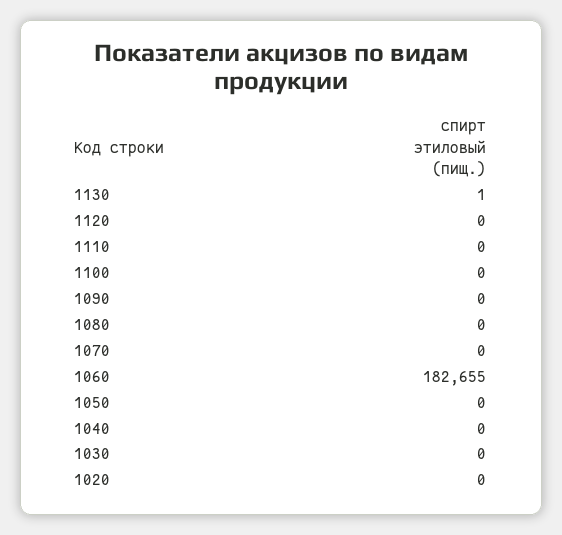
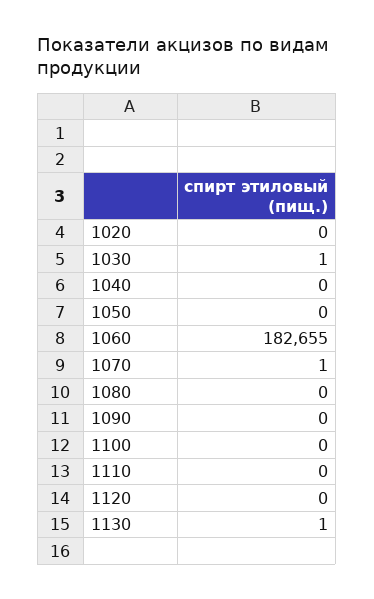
  {
    "1130": 1,
    "1120": 0,
    "1110": 0,
    "1100": 0,
    "1090": 0,
    "1080": 0,
-   "1070": 0,
+   "1070": 1,
    "1060": 182655,
    "1050": 0,
    "1040": 0,
-   "1030": 0,
+   "1030": 1,
    "1020": 0
  }

